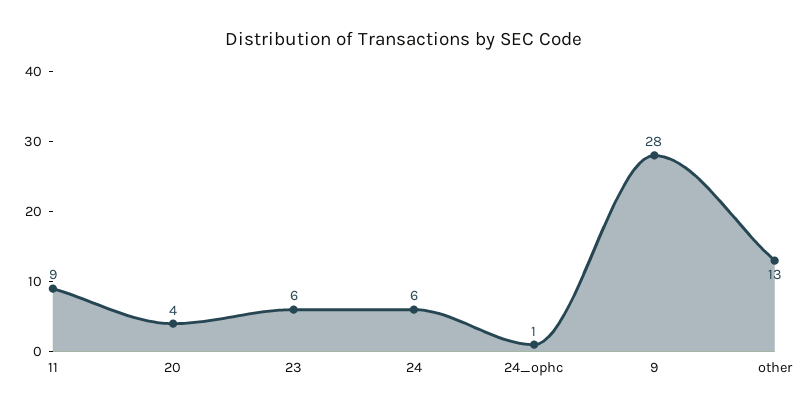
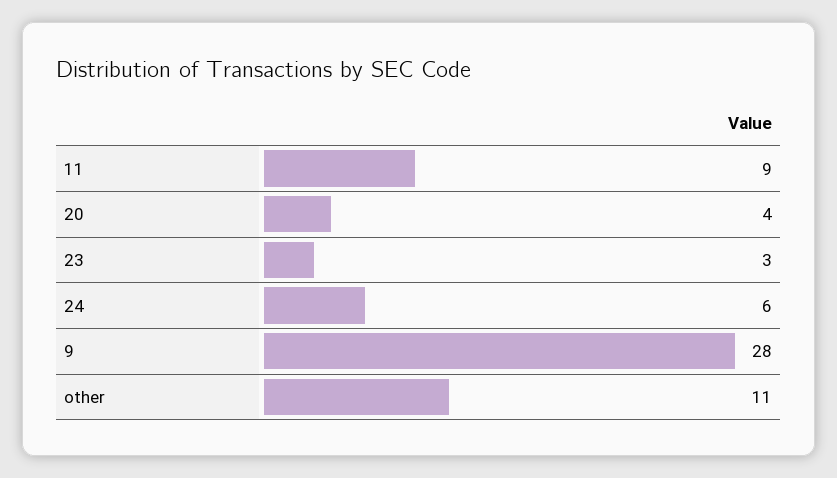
  {
    "11": 9,
    "20": 4,
-   "23": 6,
+   "23": 3,
    "24": 6,
-   "24_ophc": 1,
    "9": 28,
-   "other": 13
+   "other": 11
  }

